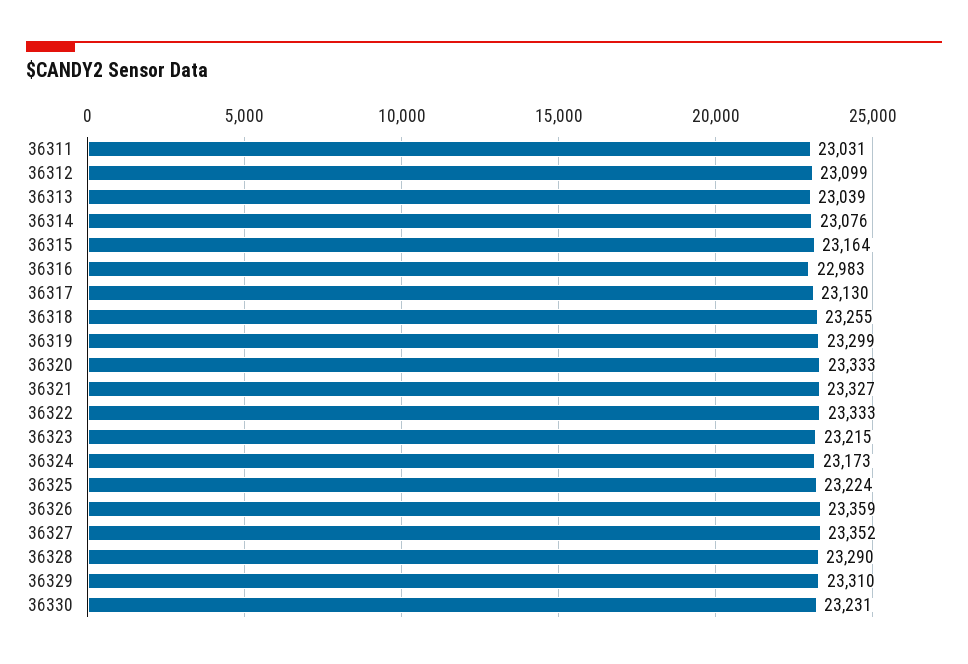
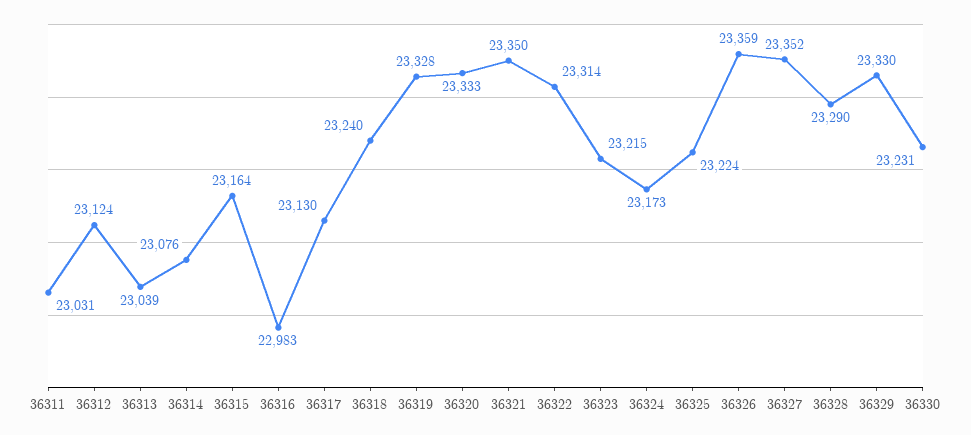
  {
    "36311": 23031,
-   "36312": 23099,
+   "36312": 23124,
    "36313": 23039,
    "36314": 23076,
    "36315": 23164,
    "36316": 22983,
    "36317": 23130,
-   "36318": 23255,
+   "36318": 23240,
-   "36319": 23299,
+   "36319": 23328,
    "36320": 23333,
-   "36321": 23327,
+   "36321": 23350,
-   "36322": 23333,
+   "36322": 23314,
    "36323": 23215,
    "36324": 23173,
    "36325": 23224,
    "36326": 23359,
    "36327": 23352,
    "36328": 23290,
-   "36329": 23310,
+   "36329": 23330,
    "36330": 23231
  }

